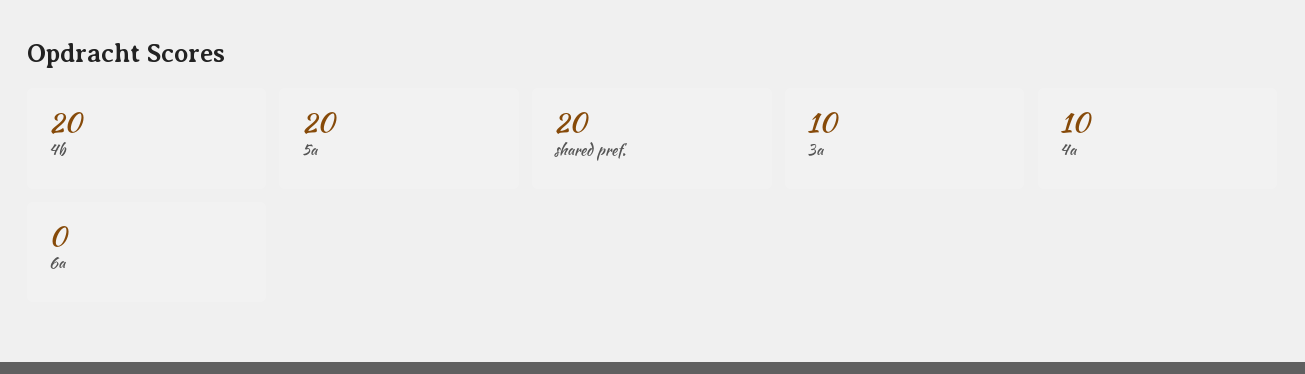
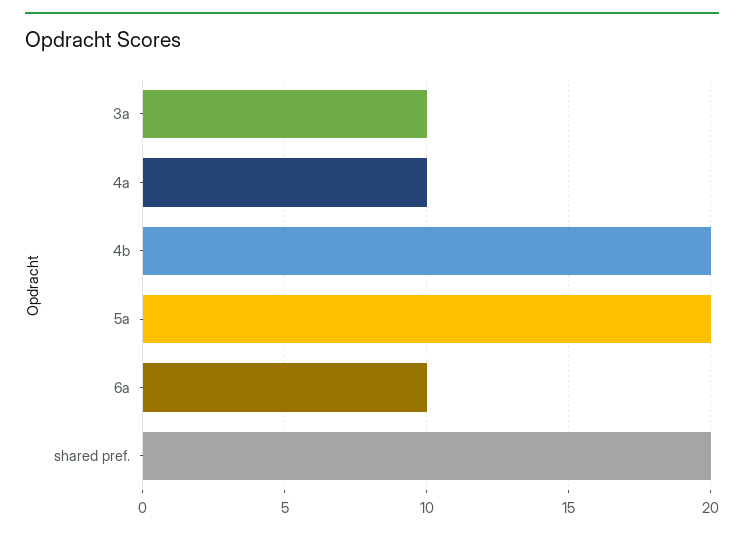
  {
    "4b": 20,
    "5a": 20,
    "shared pref.": 20,
    "3a": 10,
    "4a": 10,
-   "6a": 0
+   "6a": 10
  }

